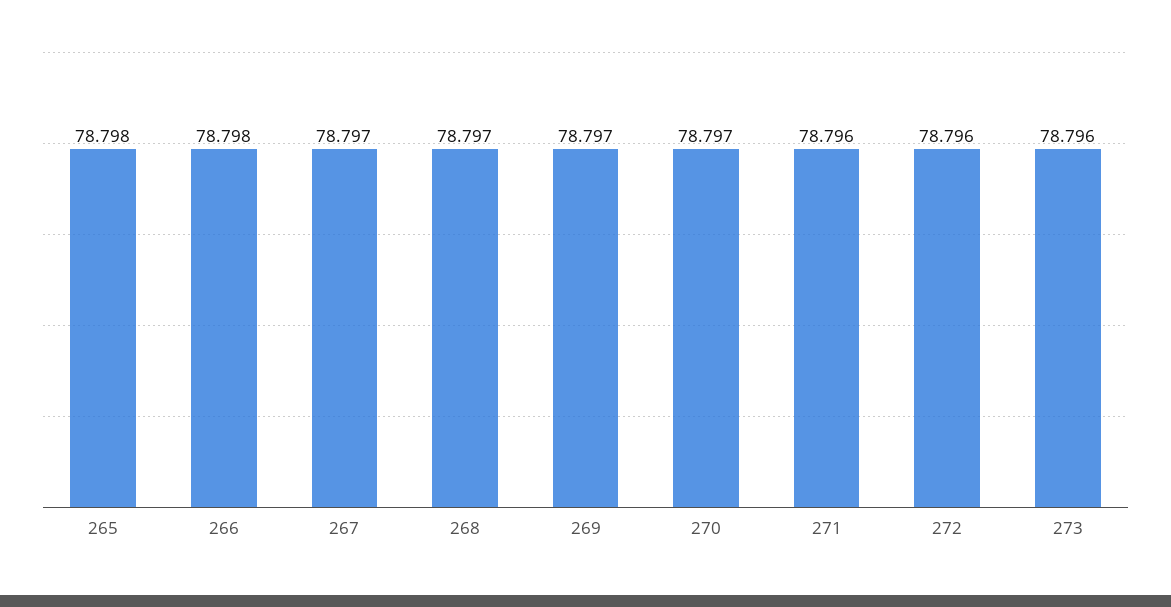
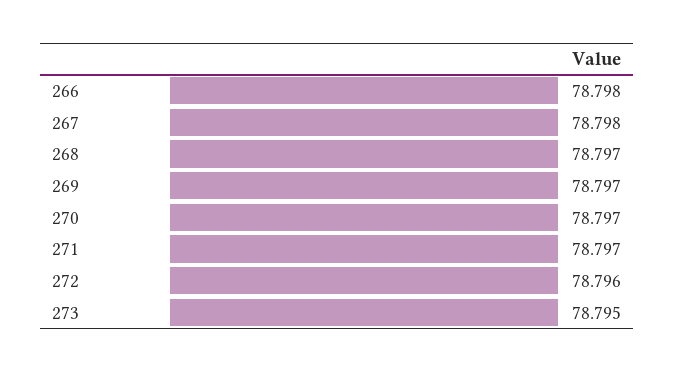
  {
-   "265": 78.798,
    "266": 78.798,
-   "267": 78.797,
+   "267": 78.798,
    "268": 78.797,
    "269": 78.797,
    "270": 78.797,
-   "271": 78.796,
+   "271": 78.797,
    "272": 78.796,
-   "273": 78.796
+   "273": 78.795
  }

